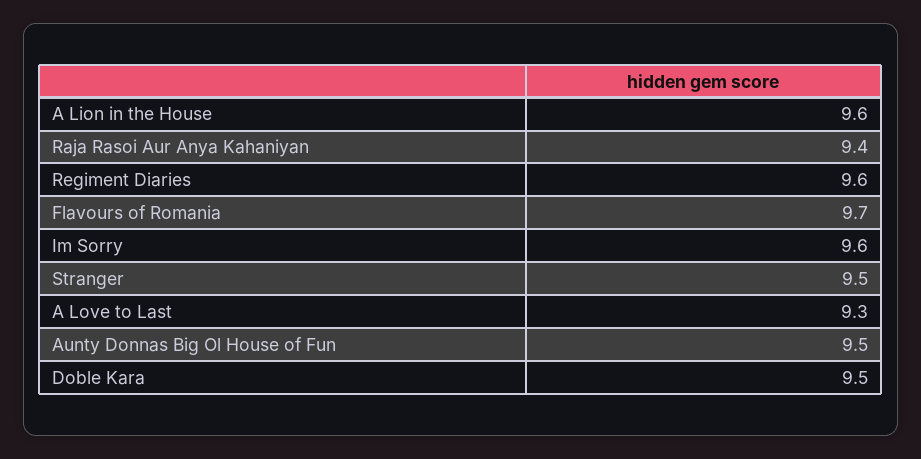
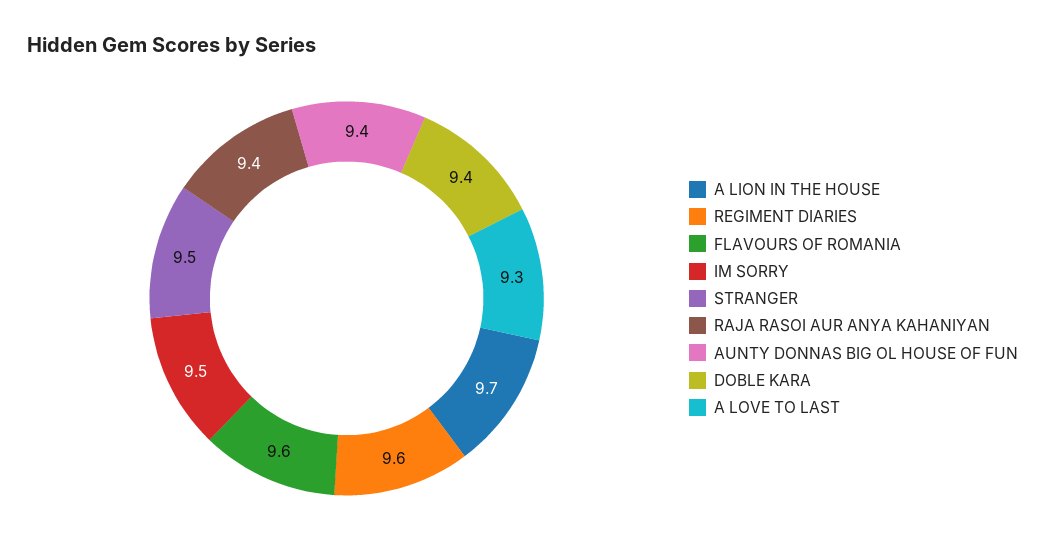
  {
-   "A Lion in the House": 9.6,
+   "A Lion in the House": 9.7,
    "Raja Rasoi Aur Anya Kahaniyan": 9.4,
    "Regiment Diaries": 9.6,
-   "Flavours of Romania": 9.7,
+   "Flavours of Romania": 9.6,
-   "Im Sorry": 9.6,
+   "Im Sorry": 9.5,
    "Stranger": 9.5,
    "A Love to Last": 9.3,
-   "Aunty Donnas Big Ol House of Fun": 9.5,
+   "Aunty Donnas Big Ol House of Fun": 9.4,
-   "Doble Kara": 9.5
+   "Doble Kara": 9.4
  }

